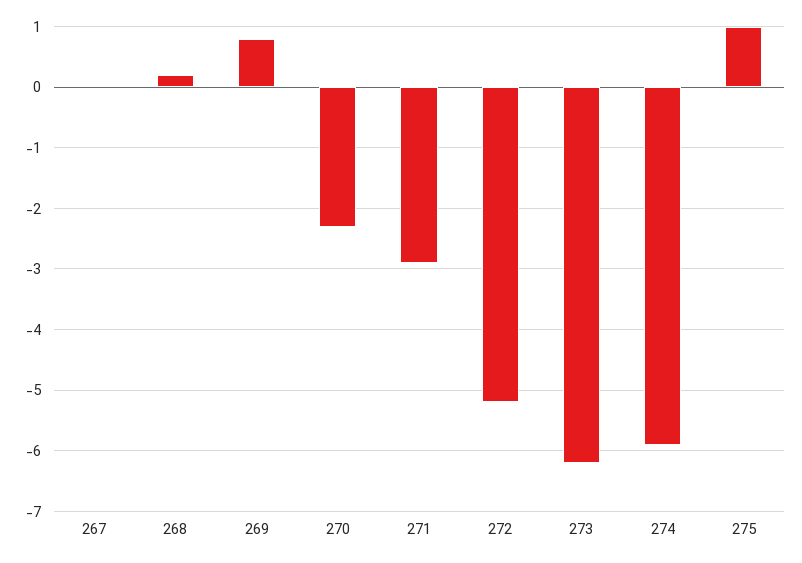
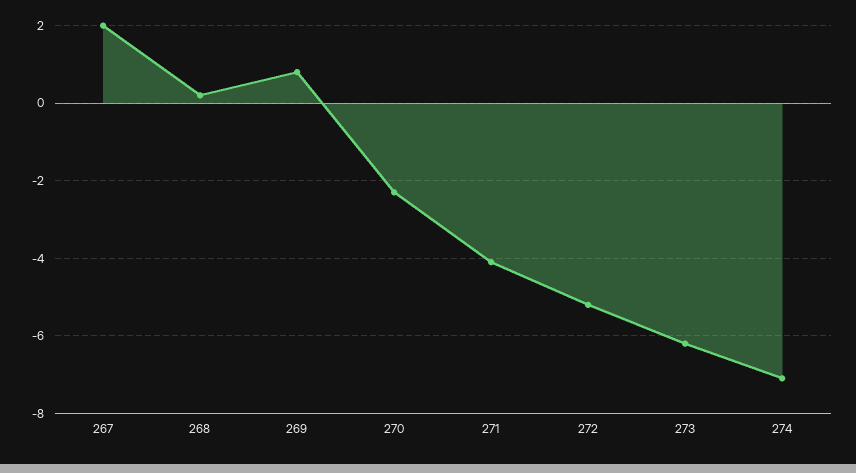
  {
-   "267": 0,
+   "267": 2,
    "268": 0.2,
    "269": 0.8,
    "270": -2.3,
-   "271": -2.9,
+   "271": -4,
    "272": -5.2,
    "273": -6.2,
-   "274": -5.9,
+   "274": -7
-   "275": 1
  }

